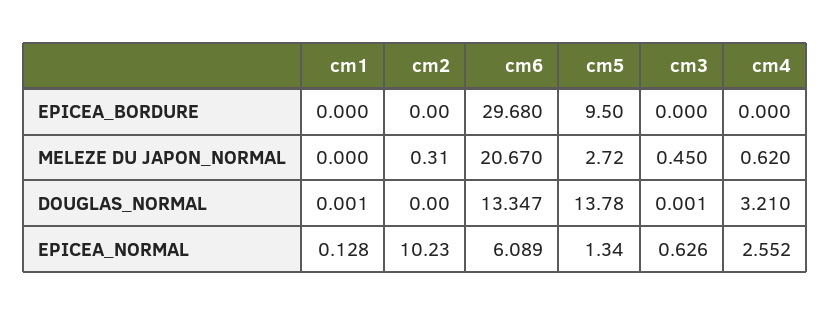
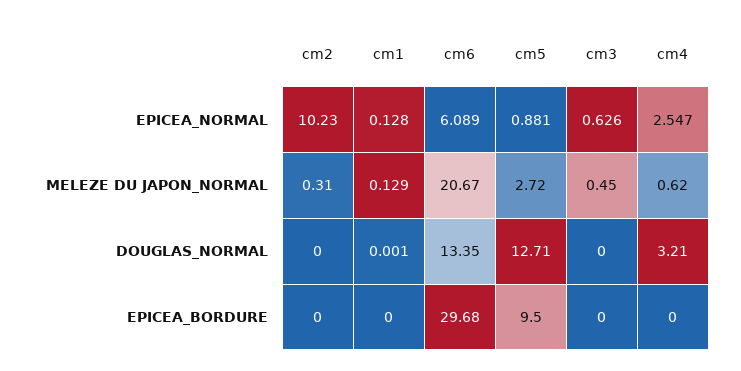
  {
    "cm1": {
      "EPICEA_BORDURE": 0,
-     "MELEZE DU JAPON_NORMAL": 0,
+     "MELEZE DU JAPON_NORMAL": 0.129,
      "DOUGLAS_NORMAL": 0.001,
      "EPICEA_NORMAL": 0.128
    },
    "cm2": {
      "EPICEA_BORDURE": 0,
      "MELEZE DU JAPON_NORMAL": 0.31,
      "DOUGLAS_NORMAL": 0,
      "EPICEA_NORMAL": 10.23
    },
    "cm6": {
      "EPICEA_BORDURE": 29.68,
      "MELEZE DU JAPON_NORMAL": 20.67,
-     "DOUGLAS_NORMAL": 13.347,
+     "DOUGLAS_NORMAL": 13.35,
      "EPICEA_NORMAL": 6.089
    },
    "cm5": {
      "EPICEA_BORDURE": 9.5,
      "MELEZE DU JAPON_NORMAL": 2.72,
-     "DOUGLAS_NORMAL": 13.78,
+     "DOUGLAS_NORMAL": 12.71,
-     "EPICEA_NORMAL": 1.34
+     "EPICEA_NORMAL": 0.881
    },
    "cm3": {
      "EPICEA_BORDURE": 0,
      "MELEZE DU JAPON_NORMAL": 0.45,
-     "DOUGLAS_NORMAL": 0.001,
+     "DOUGLAS_NORMAL": 0,
      "EPICEA_NORMAL": 0.626
    },
    "cm4": {
      "EPICEA_BORDURE": 0,
      "MELEZE DU JAPON_NORMAL": 0.62,
      "DOUGLAS_NORMAL": 3.21,
-     "EPICEA_NORMAL": 2.552
+     "EPICEA_NORMAL": 2.547
    }
  }

